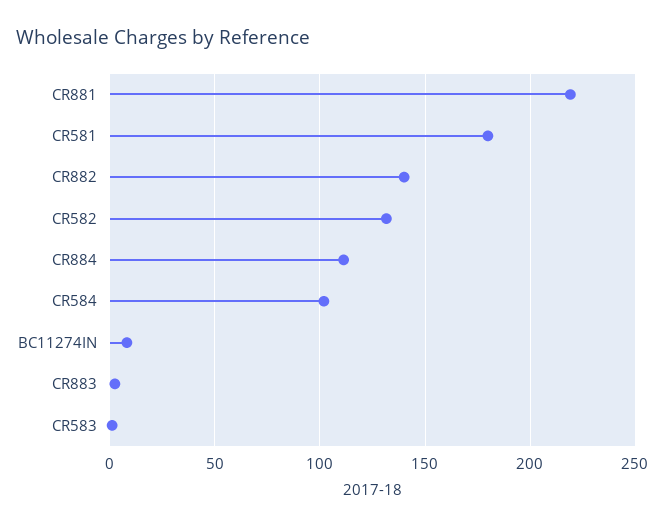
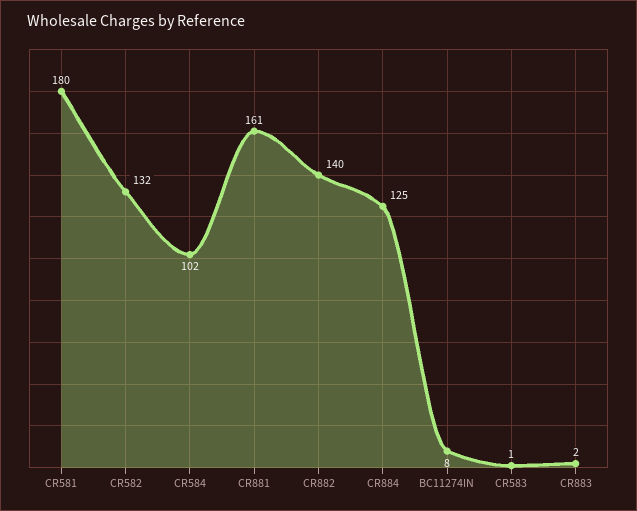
  {
-   "CR881": 220,
+   "CR881": 161,
    "CR581": 180,
    "CR882": 140,
    "CR582": 132,
-   "CR884": 110,
+   "CR884": 125,
    "CR584": 102,
    "BC11274IN": 8,
    "CR883": 2,
    "CR583": 1
  }

